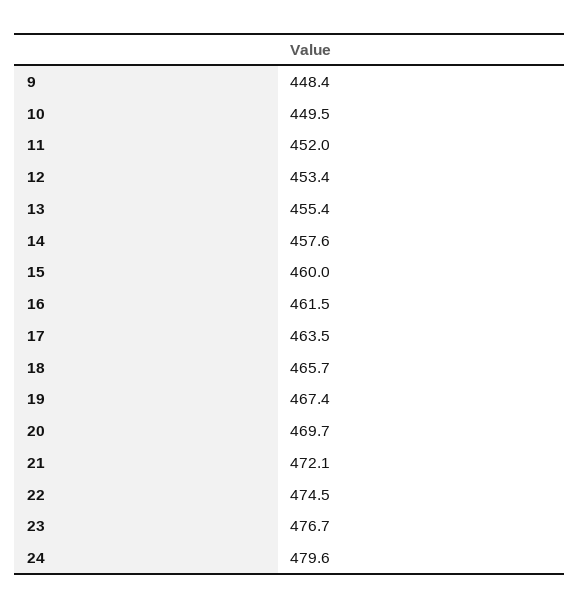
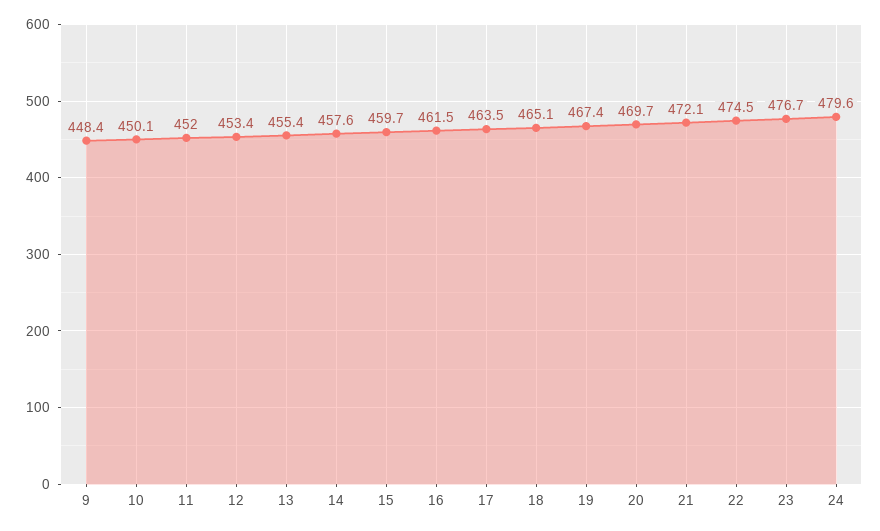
  {
    "9": 448.4,
-   "10": 449.5,
+   "10": 450.1,
    "11": 452,
    "12": 453.4,
    "13": 455.4,
    "14": 457.6,
-   "15": 460,
+   "15": 459.7,
    "16": 461.5,
    "17": 463.5,
-   "18": 465.7,
+   "18": 465.1,
    "19": 467.4,
    "20": 469.7,
    "21": 472.1,
    "22": 474.5,
    "23": 476.7,
    "24": 479.6
  }

